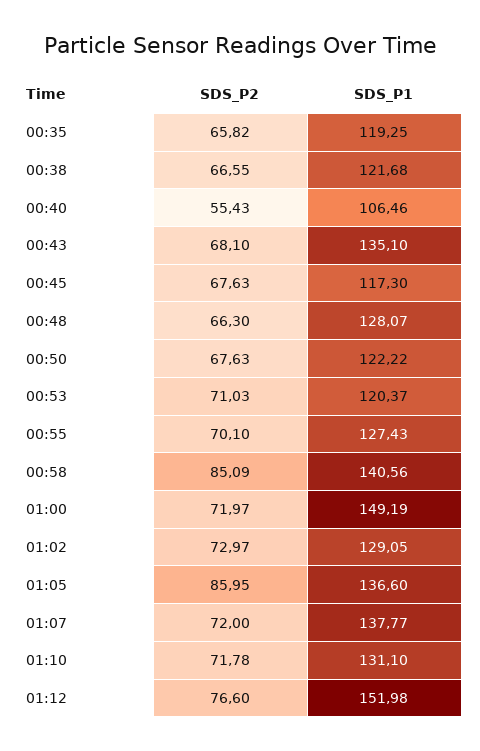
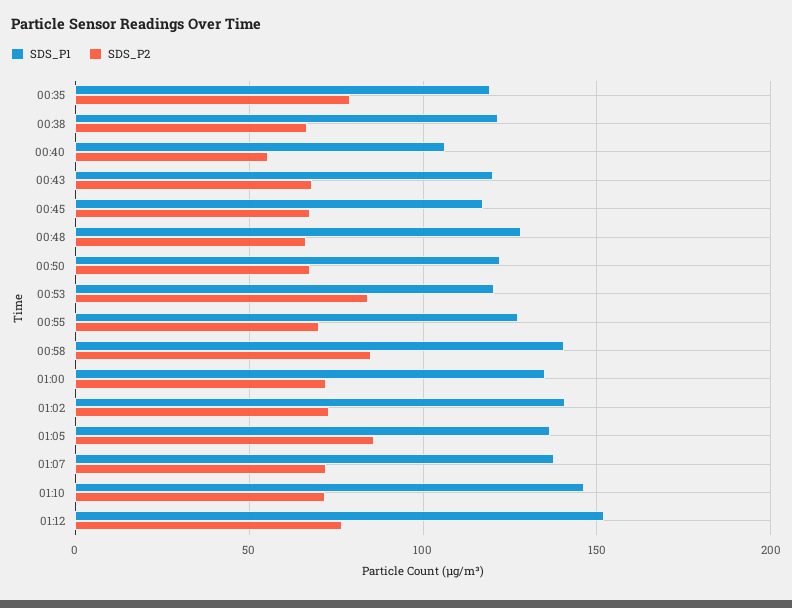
  {
    "SDS_P2": {
-     "00:35": 65.82,
+     "00:35": 80,
      "00:38": 66.55,
      "00:40": 55.43,
      "00:43": 68.1,
      "00:45": 67.63,
      "00:48": 66.3,
      "00:50": 67.63,
-     "00:53": 71.03,
+     "00:53": 85,
      "00:55": 70.1,
      "00:58": 85.09,
      "01:00": 71.97,
      "01:02": 72.97,
      "01:05": 85.95,
      "01:07": 72,
      "01:10": 71.78,
      "01:12": 76.6
    },
    "SDS_P1": {
      "00:35": 119.25,
      "00:38": 121.68,
      "00:40": 106.46,
-     "00:43": 135.1,
+     "00:43": 120,
      "00:45": 117.3,
      "00:48": 128.07,
      "00:50": 122.22,
      "00:53": 120.37,
      "00:55": 127.43,
      "00:58": 140.56,
-     "01:00": 149.19,
+     "01:00": 135,
-     "01:02": 129.05,
+     "01:02": 140,
      "01:05": 136.6,
      "01:07": 137.77,
-     "01:10": 131.1,
+     "01:10": 145,
      "01:12": 151.98
    }
  }

